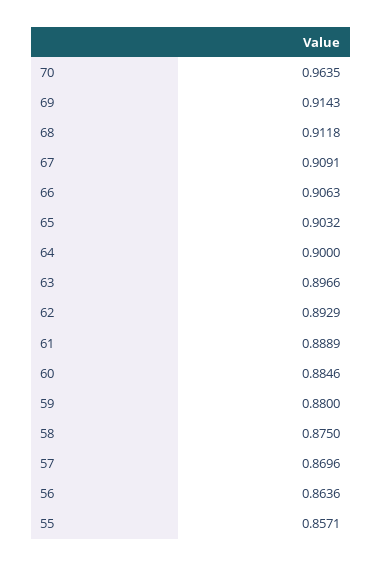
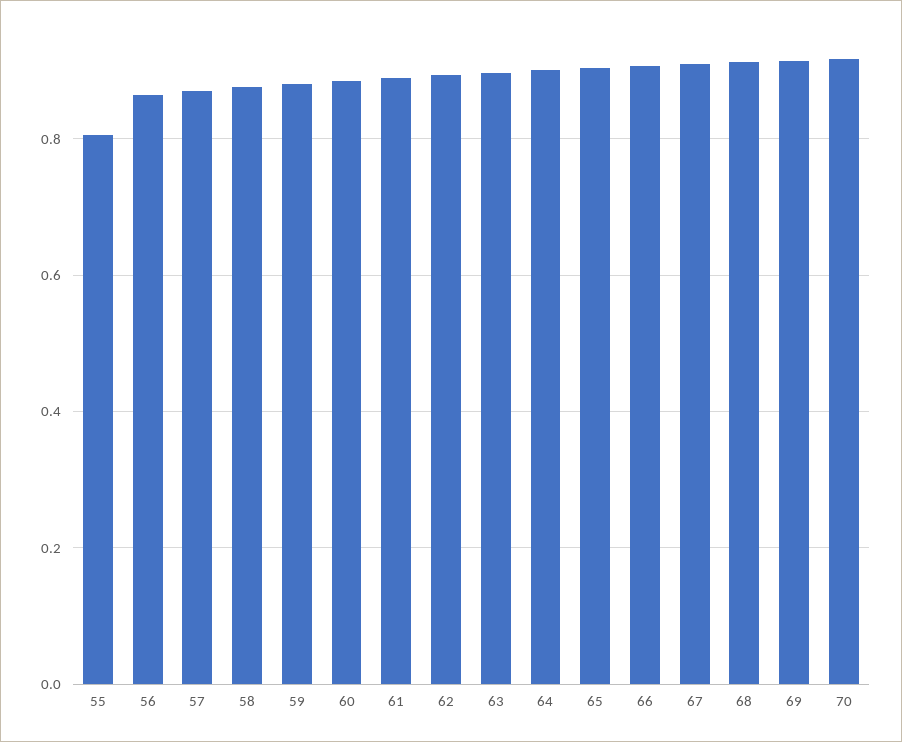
  {
-   "70": 0.9635,
+   "70": 0.92,
    "69": 0.9143,
    "68": 0.9118,
    "67": 0.9091,
    "66": 0.9063,
    "65": 0.9032,
    "64": 0.9,
    "63": 0.8966,
    "62": 0.8929,
    "61": 0.8889,
    "60": 0.8846,
    "59": 0.88,
    "58": 0.875,
    "57": 0.8696,
    "56": 0.8636,
-   "55": 0.8571
+   "55": 0.8
  }

